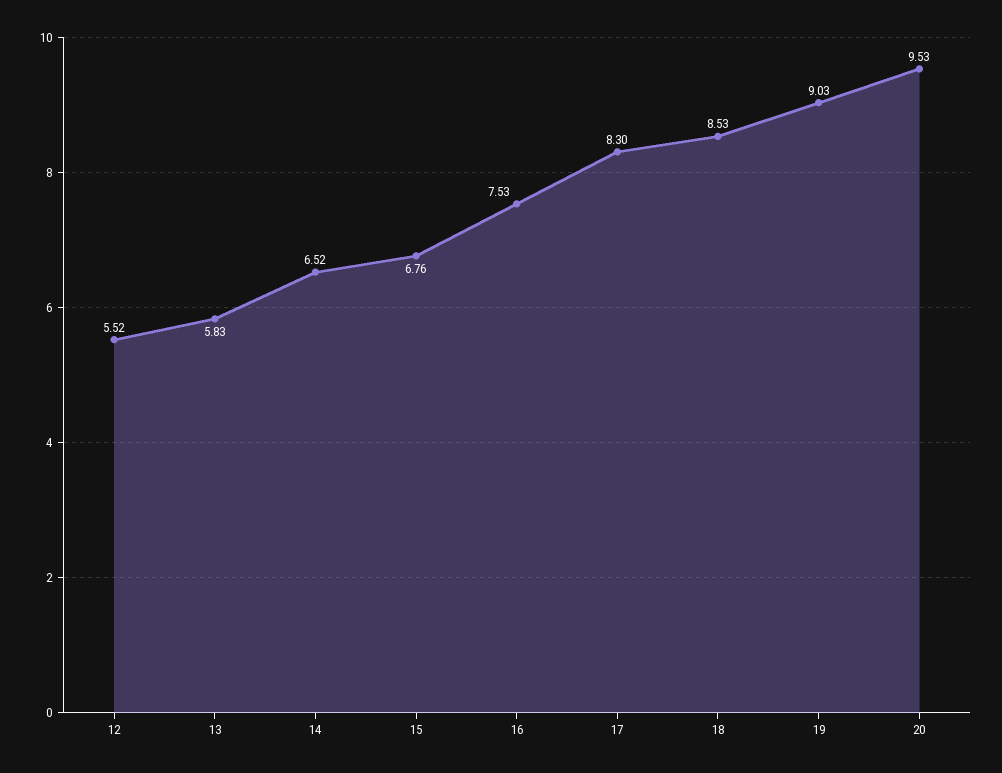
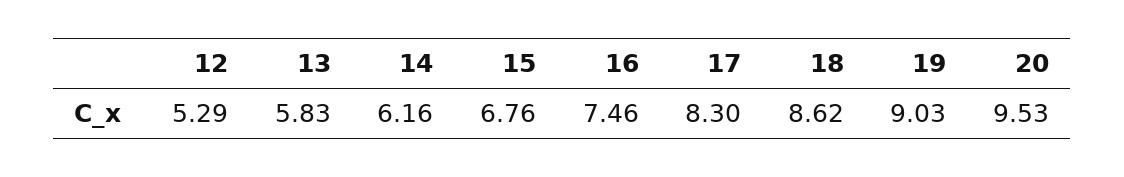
  {
-   "12": 5.52,
+   "12": 5.29,
    "13": 5.83,
-   "14": 6.52,
+   "14": 6.16,
    "15": 6.76,
-   "16": 7.53,
+   "16": 7.46,
    "17": 8.3,
-   "18": 8.53,
+   "18": 8.62,
    "19": 9.03,
    "20": 9.53
  }

